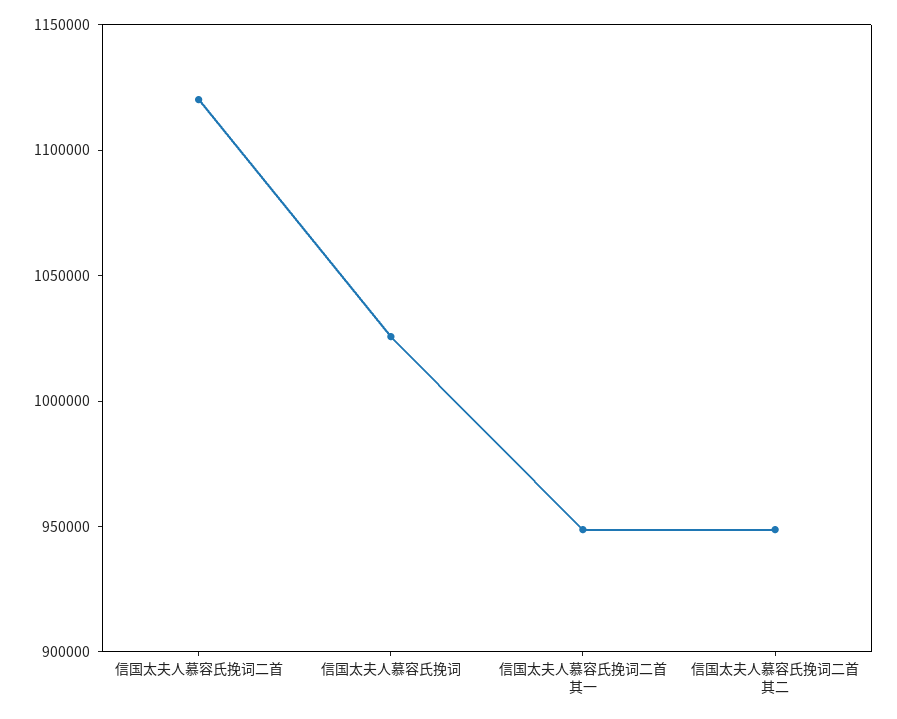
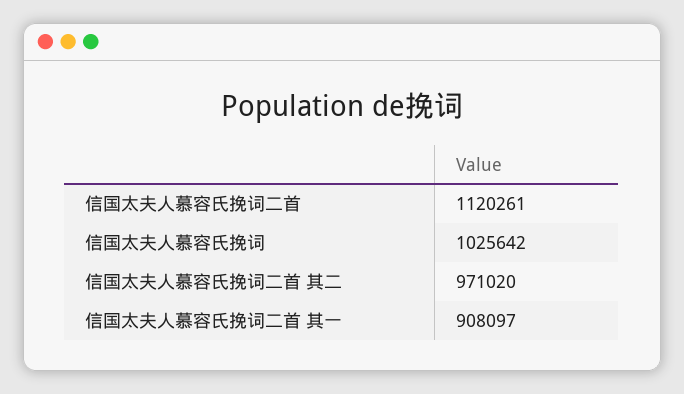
  {
    "信国太夫人慕容氏挽词二首": 1120261,
    "信国太夫人慕容氏挽词": 1025642,
-   "信国太夫人慕容氏挽词二首 其一": 950000,
+   "信国太夫人慕容氏挽词二首 其一": 908097,
-   "信国太夫人慕容氏挽词二首 其二": 950000
+   "信国太夫人慕容氏挽词二首 其二": 971020
  }

